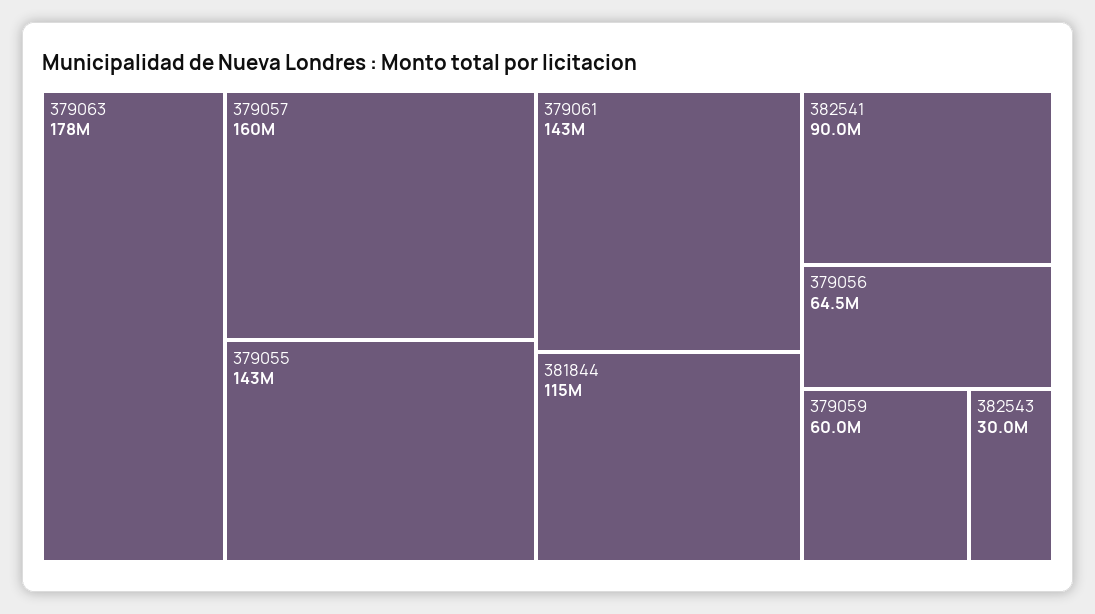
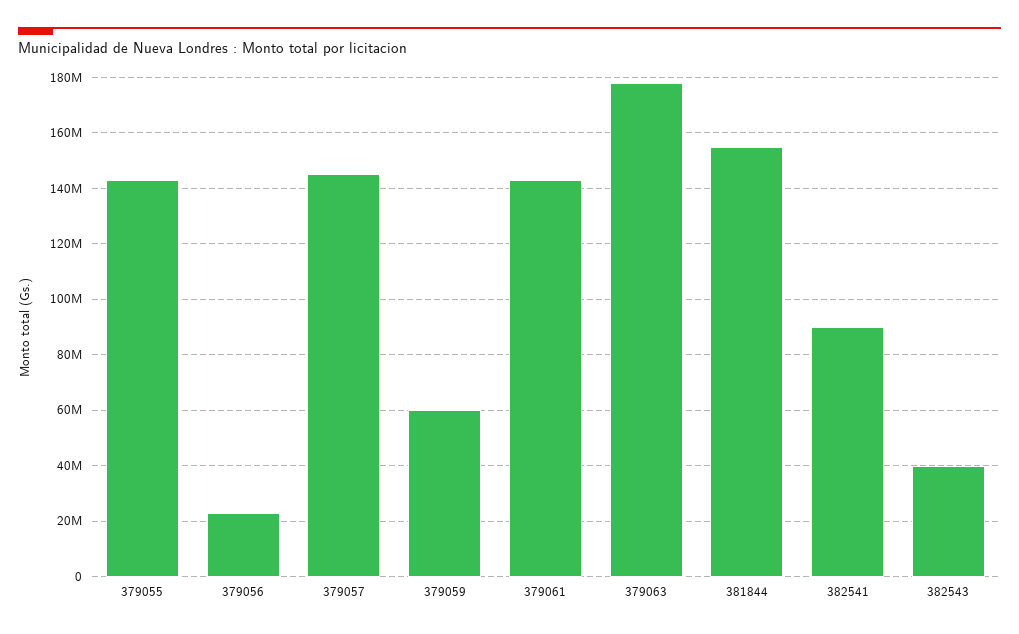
  {
    "379063": 178000000,
-   "379057": 160000000,
+   "379057": 145000000,
    "379055": 143000000,
    "379061": 143000000,
-   "381844": 115000000,
+   "381844": 155000000,
    "382541": 90000000,
-   "379056": 64500000,
+   "379056": 22500000,
    "379059": 60000000,
-   "382543": 30000000
+   "382543": 40000000
  }

